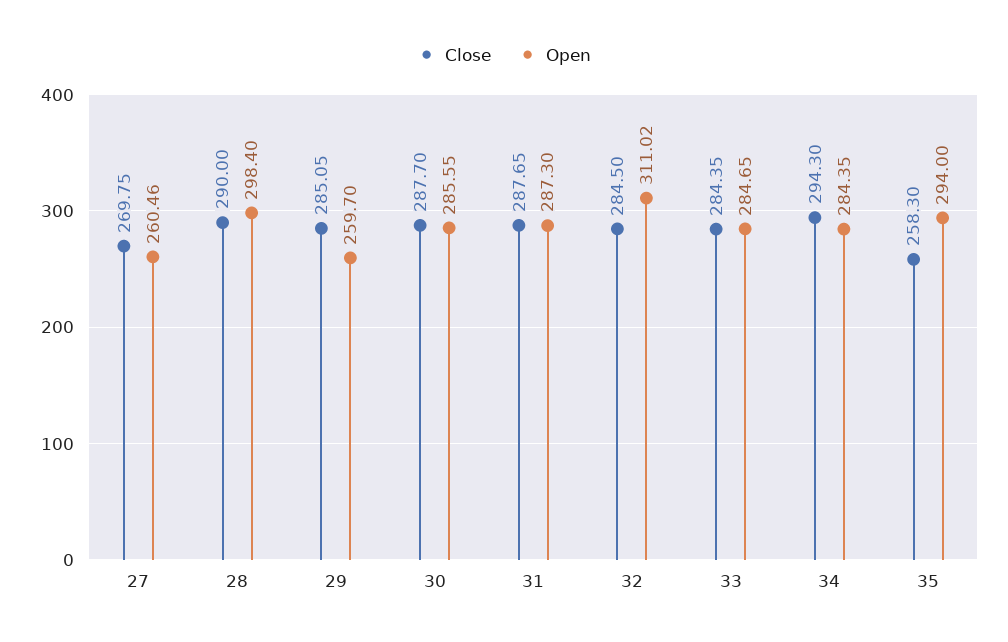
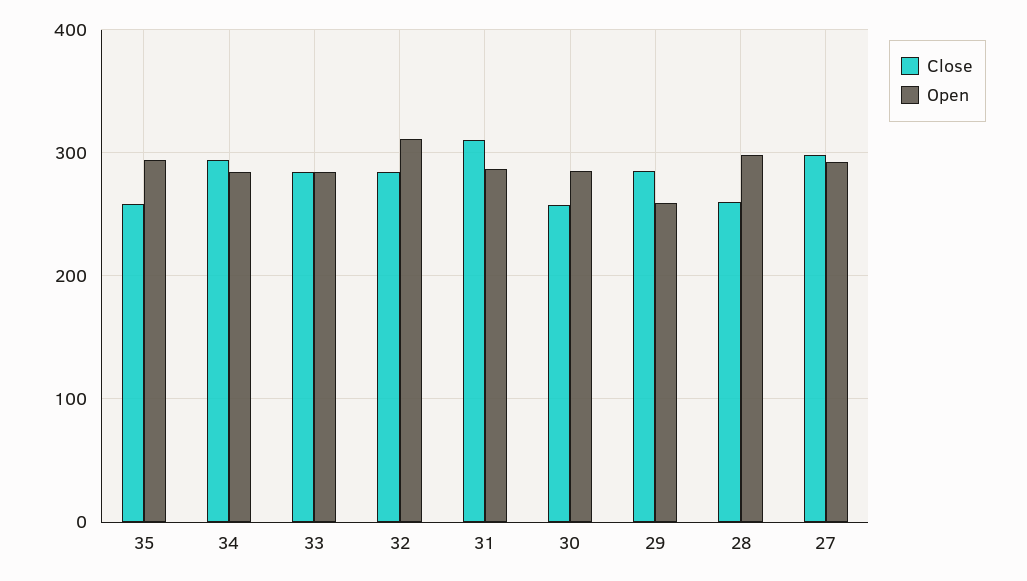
  {
    "Close": {
-     "27": 269.75,
+     "27": 300,
-     "28": 290,
+     "28": 260,
      "29": 285.05,
-     "30": 287.7,
+     "30": 260,
-     "31": 287.65,
+     "31": 310,
      "32": 284.5,
      "33": 284.35,
      "34": 294.3,
      "35": 258.3
    },
    "Open": {
-     "27": 260.46,
+     "27": 290,
      "28": 298.4,
      "29": 259.7,
      "30": 285.55,
      "31": 287.3,
      "32": 311.02,
      "33": 284.65,
      "34": 284.35,
      "35": 294
    }
  }

